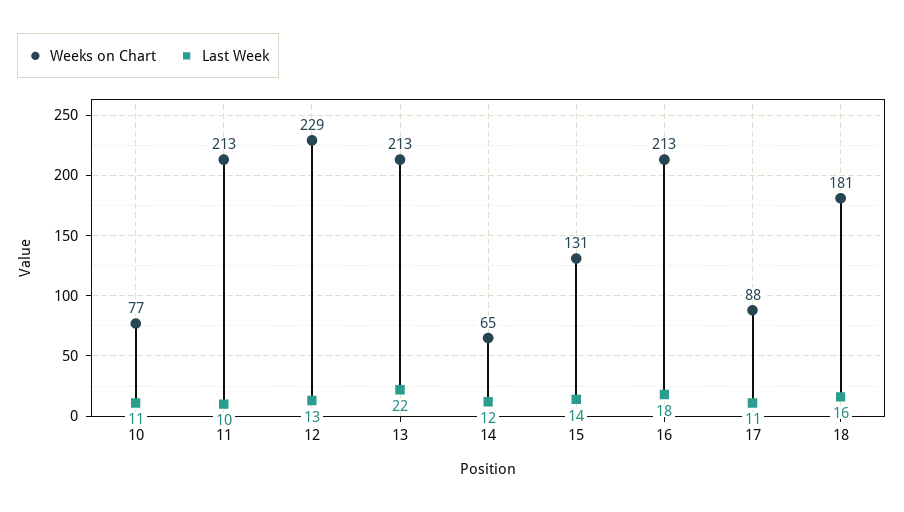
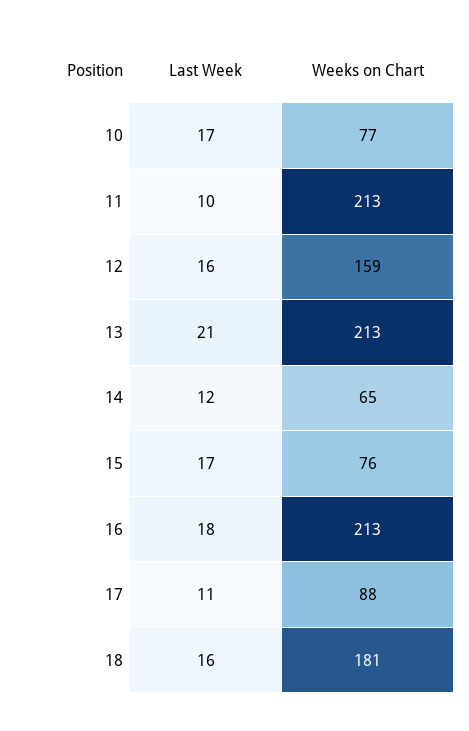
  {
    "Weeks on Chart": {
      "10": 77,
      "11": 213,
-     "12": 229,
+     "12": 159,
      "13": 213,
      "14": 65,
-     "15": 131,
+     "15": 76,
      "16": 213,
      "17": 88,
      "18": 181
    },
    "Last Week": {
-     "10": 11,
+     "10": 17,
      "11": 10,
-     "12": 13,
+     "12": 16,
-     "13": 22,
+     "13": 21,
      "14": 12,
-     "15": 14,
+     "15": 17,
      "16": 18,
      "17": 11,
      "18": 16
    }
  }

